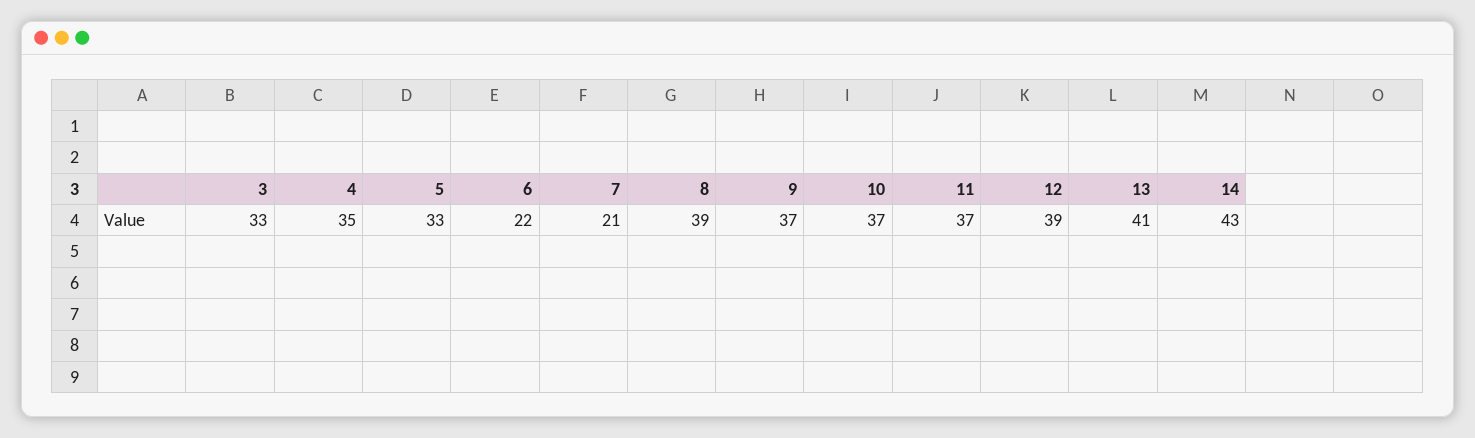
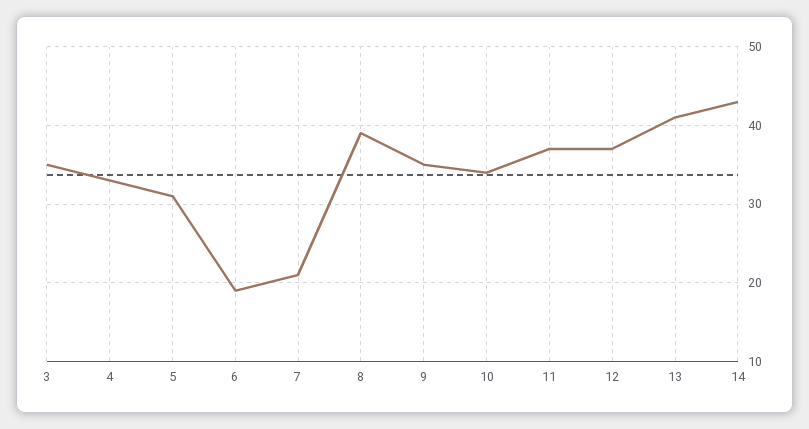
  {
-   "3": 33,
+   "3": 35,
-   "4": 35,
+   "4": 33,
-   "5": 33,
+   "5": 31,
-   "6": 22,
+   "6": 19,
    "7": 21,
    "8": 39,
-   "9": 37,
+   "9": 35,
-   "10": 37,
+   "10": 34,
    "11": 37,
-   "12": 39,
+   "12": 37,
    "13": 41,
    "14": 43
  }

